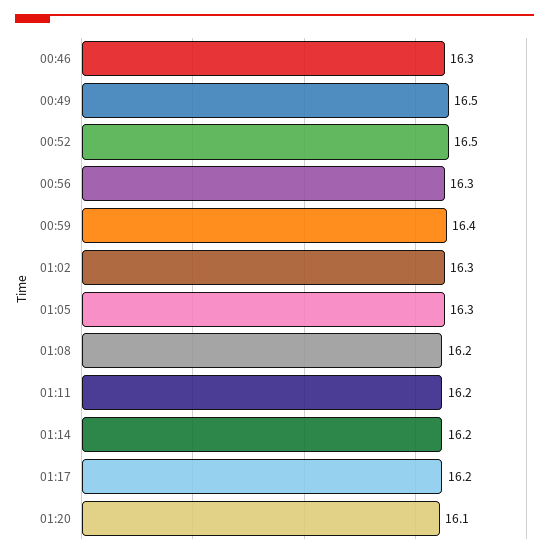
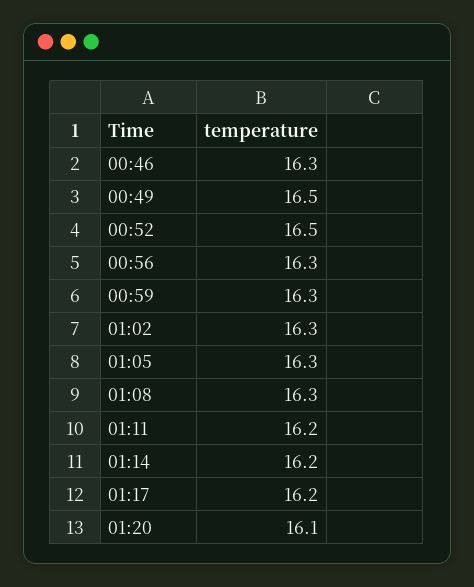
  {
    "00:46": 16.3,
    "00:49": 16.5,
    "00:52": 16.5,
    "00:56": 16.3,
-   "00:59": 16.4,
+   "00:59": 16.3,
    "01:02": 16.3,
    "01:05": 16.3,
-   "01:08": 16.2,
+   "01:08": 16.3,
    "01:11": 16.2,
    "01:14": 16.2,
    "01:17": 16.2,
    "01:20": 16.1
  }

